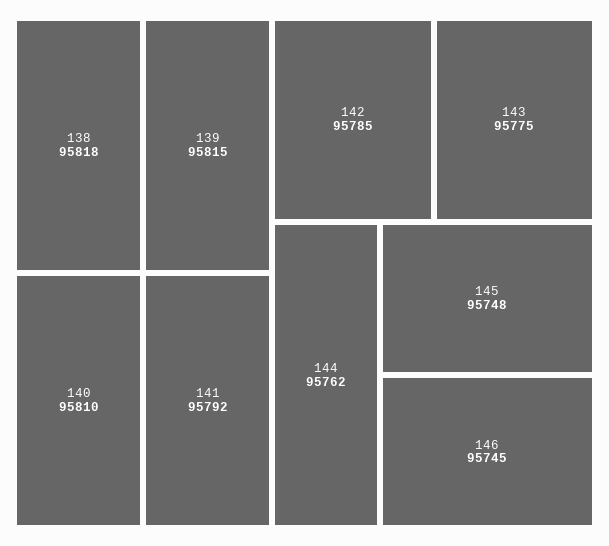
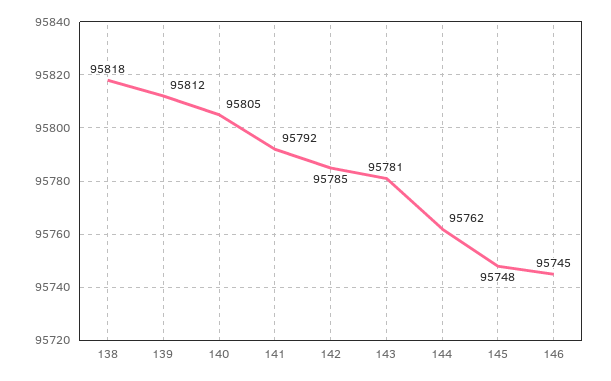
  {
    "138": 95818,
-   "139": 95815,
+   "139": 95812,
-   "140": 95810,
+   "140": 95805,
    "141": 95792,
    "142": 95785,
-   "143": 95775,
+   "143": 95781,
    "144": 95762,
    "145": 95748,
    "146": 95745
  }

